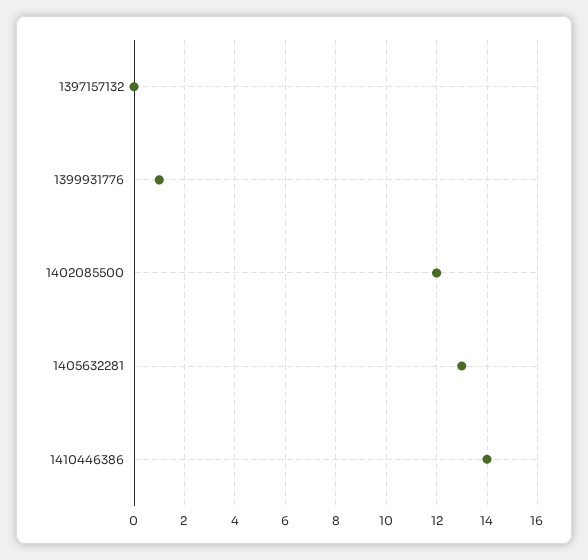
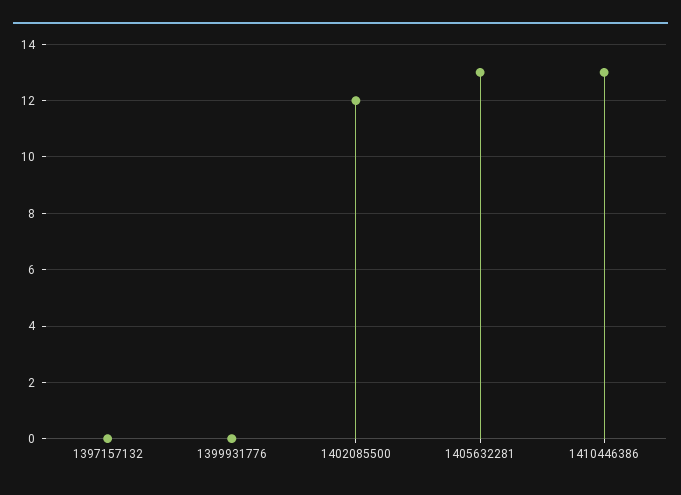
  {
    "1397157132": 0,
-   "1399931776": 1,
+   "1399931776": 0,
    "1402085500": 12,
    "1405632281": 13,
-   "1410446386": 14
+   "1410446386": 13
  }

